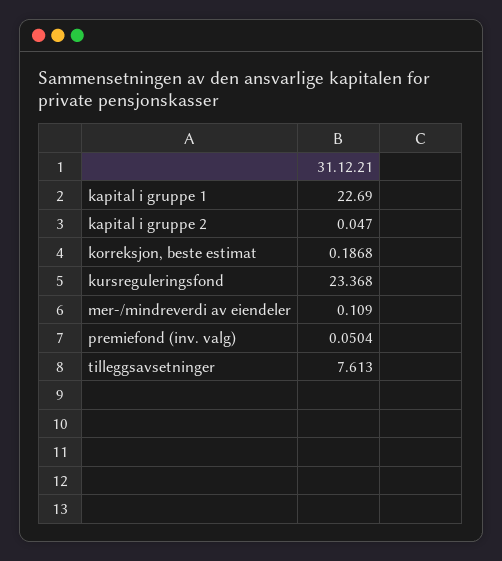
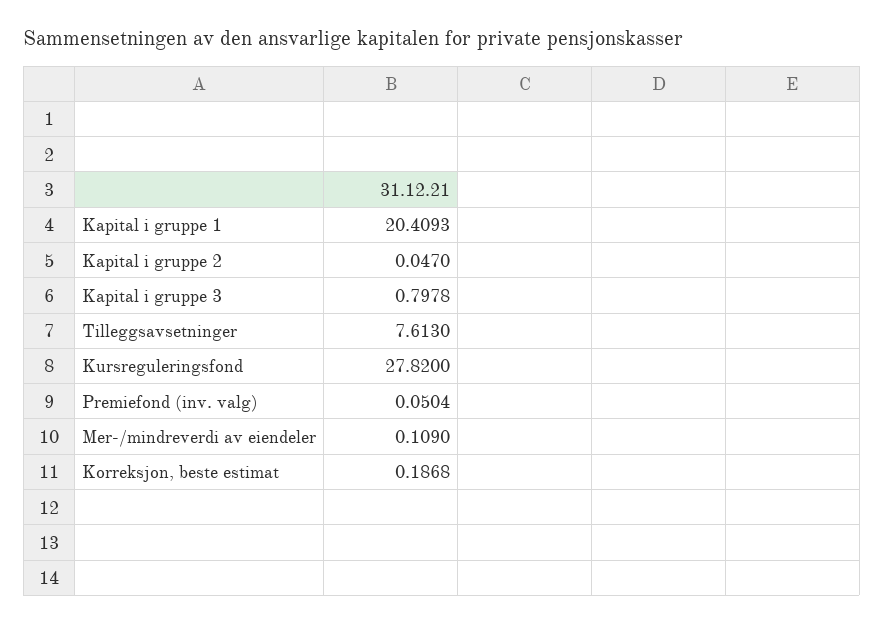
  {
-   "kapital i gruppe 1": 22.69,
+   "kapital i gruppe 1": 20.4093,
    "kapital i gruppe 2": 0.047,
    "korreksjon, beste estimat": 0.1868,
-   "kursreguleringsfond": 23.368,
+   "kursreguleringsfond": 27.82,
    "mer-/mindreverdi av eiendeler": 0.109,
    "premiefond (inv. valg)": 0.0504,
-   "tilleggsavsetninger": 7.613
+   "tilleggsavsetninger": 7.613,
+   "Kapital i gruppe 3": 0.7978
  }

